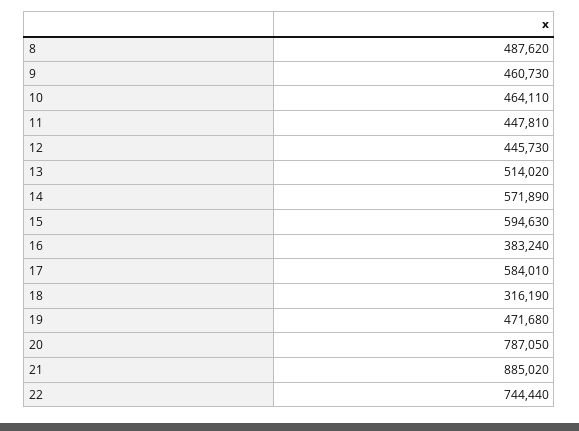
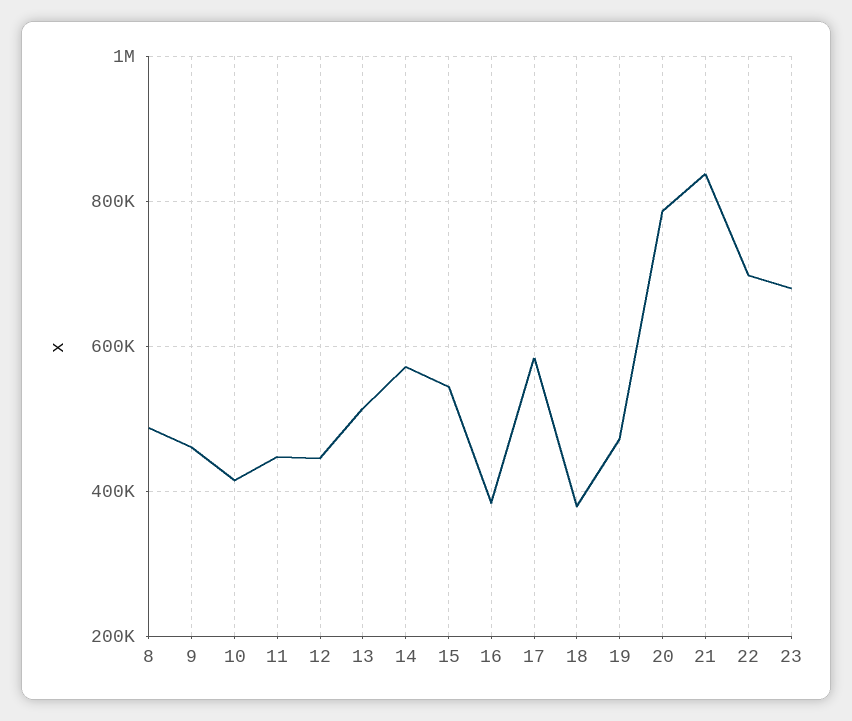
  {
    "8": 487620,
    "9": 460730,
-   "10": 464110,
+   "10": 420000,
    "11": 447810,
    "12": 445730,
    "13": 514020,
    "14": 571890,
-   "15": 594630,
+   "15": 540000,
    "16": 383240,
    "17": 584010,
-   "18": 316190,
+   "18": 380000,
    "19": 471680,
    "20": 787050,
-   "21": 885020,
+   "21": 840000,
-   "22": 744440
+   "22": 700000,
+   "23": 680000
  }

